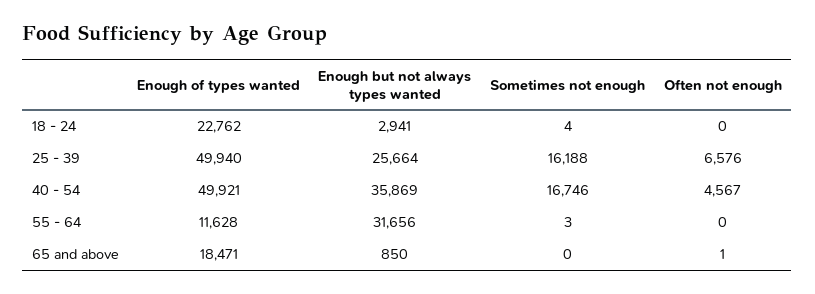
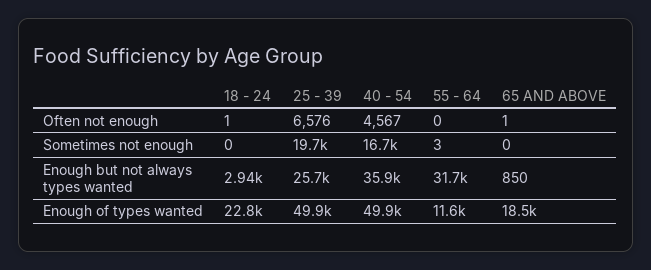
  {
    "Enough of types wanted": {
      "18 - 24": 22762,
      "25 - 39": 49940,
      "40 - 54": 49921,
      "55 - 64": 11628,
      "65 and above": 18471
    },
    "Enough but not always types wanted": {
      "18 - 24": 2941,
      "25 - 39": 25664,
      "40 - 54": 35869,
      "55 - 64": 31656,
      "65 and above": 850
    },
    "Sometimes not enough": {
-     "18 - 24": 4,
+     "18 - 24": 0,
-     "25 - 39": 16188,
+     "25 - 39": 19700,
      "40 - 54": 16746,
      "55 - 64": 3,
      "65 and above": 0
    },
    "Often not enough": {
-     "18 - 24": 0,
+     "18 - 24": 1,
      "25 - 39": 6576,
      "40 - 54": 4567,
      "55 - 64": 0,
      "65 and above": 1
    }
  }

